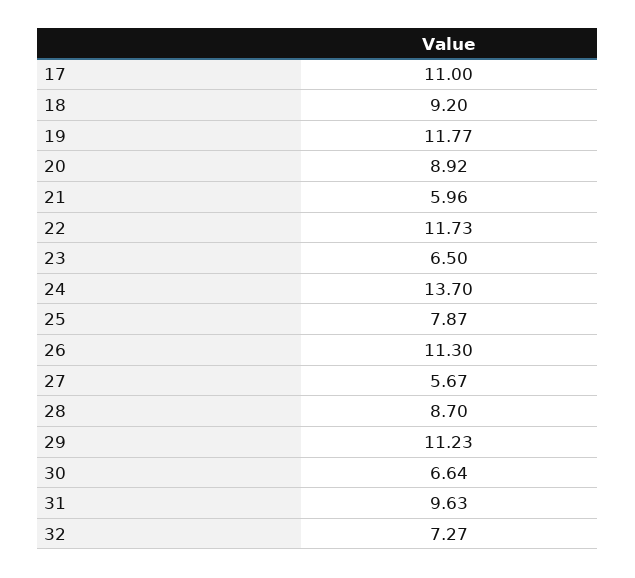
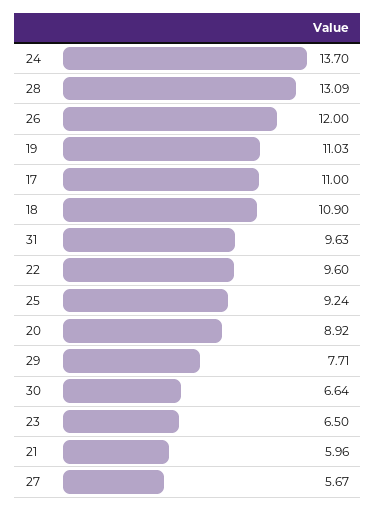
  {
    "17": 11,
-   "18": 9.2,
+   "18": 10.9,
-   "19": 11.77,
+   "19": 11.03,
    "20": 8.92,
    "21": 5.96,
-   "22": 11.73,
+   "22": 9.6,
    "23": 6.5,
    "24": 13.7,
-   "25": 7.87,
+   "25": 9.24,
-   "26": 11.3,
+   "26": 12,
    "27": 5.67,
-   "28": 8.7,
+   "28": 13.09,
-   "29": 11.23,
+   "29": 7.71,
    "30": 6.64,
-   "31": 9.63,
+   "31": 9.63
-   "32": 7.27
  }

